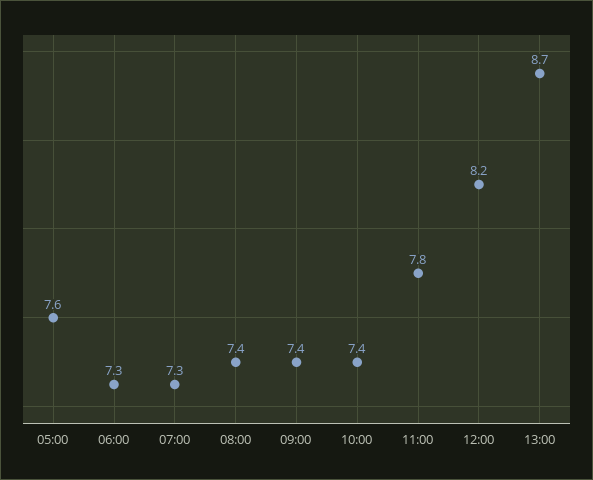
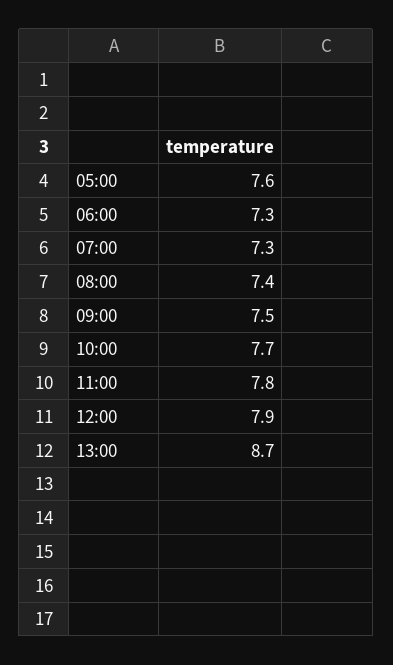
  {
    "05:00": 7.6,
    "06:00": 7.3,
    "07:00": 7.3,
    "08:00": 7.4,
-   "09:00": 7.4,
+   "09:00": 7.5,
-   "10:00": 7.4,
+   "10:00": 7.7,
    "11:00": 7.8,
-   "12:00": 8.2,
+   "12:00": 7.9,
    "13:00": 8.7
  }

